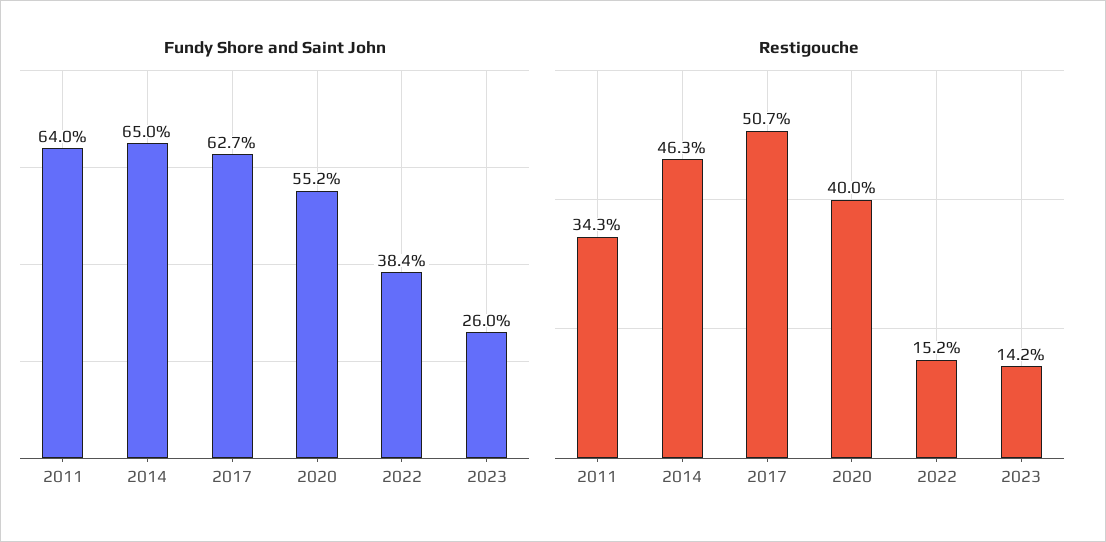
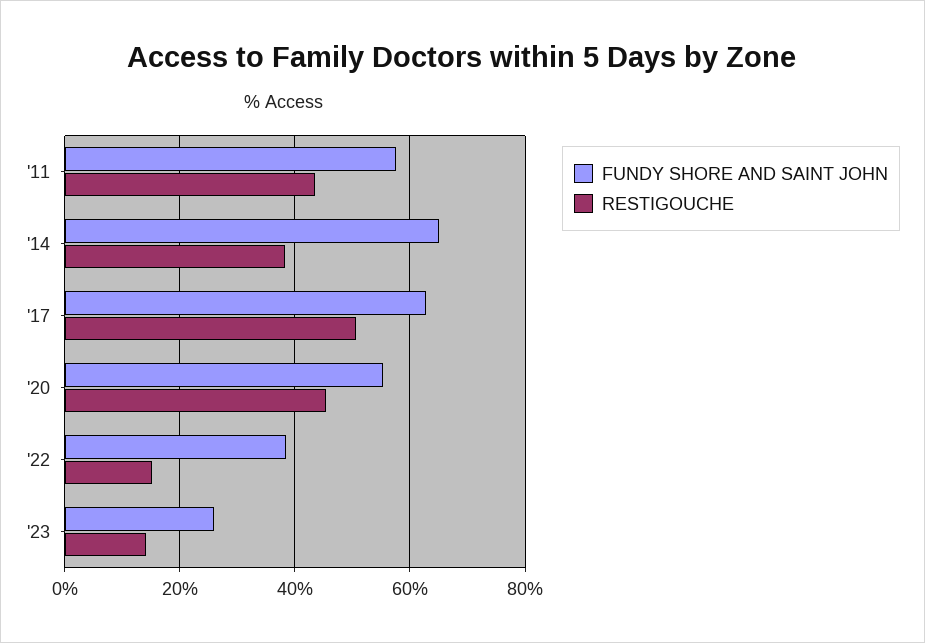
  {
    "Fundy Shore and Saint John": {
-     "2011": 64,
+     "2011": 58,
      "2014": 65,
      "2017": 62.7,
      "2020": 55.2,
      "2022": 38.4,
      "2023": 26
    },
    "Restigouche": {
-     "2011": 34.3,
+     "2011": 44,
-     "2014": 46.3,
+     "2014": 38,
      "2017": 50.7,
-     "2020": 40,
+     "2020": 46,
      "2022": 15.2,
      "2023": 14.2
    }
  }

